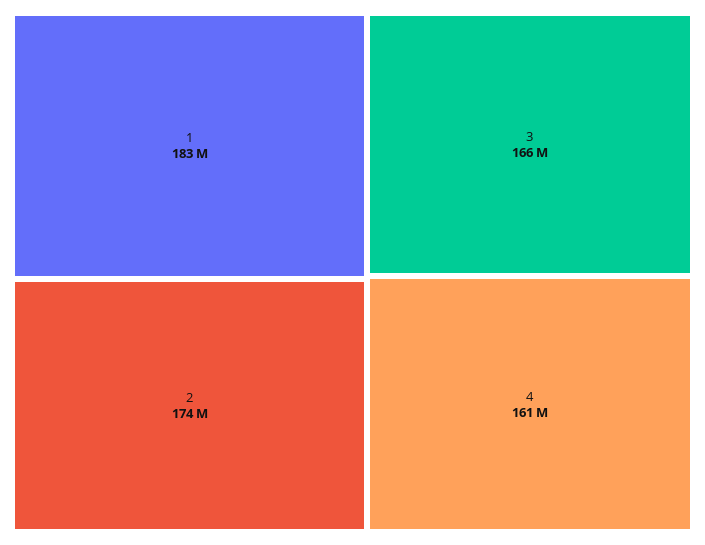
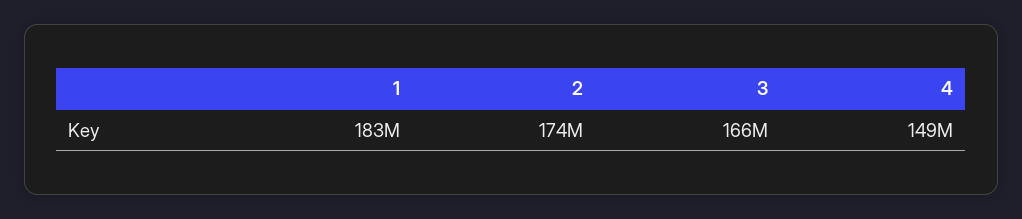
  {
    "1": 183000000,
    "2": 174000000,
    "3": 166000000,
-   "4": 161000000
+   "4": 149000000
  }

